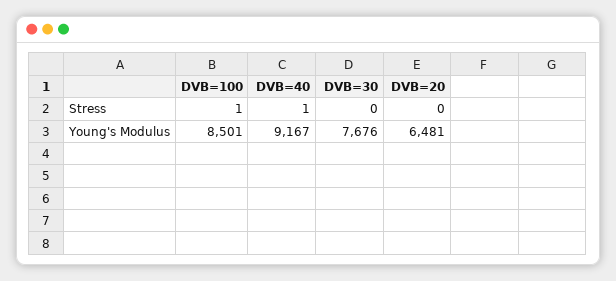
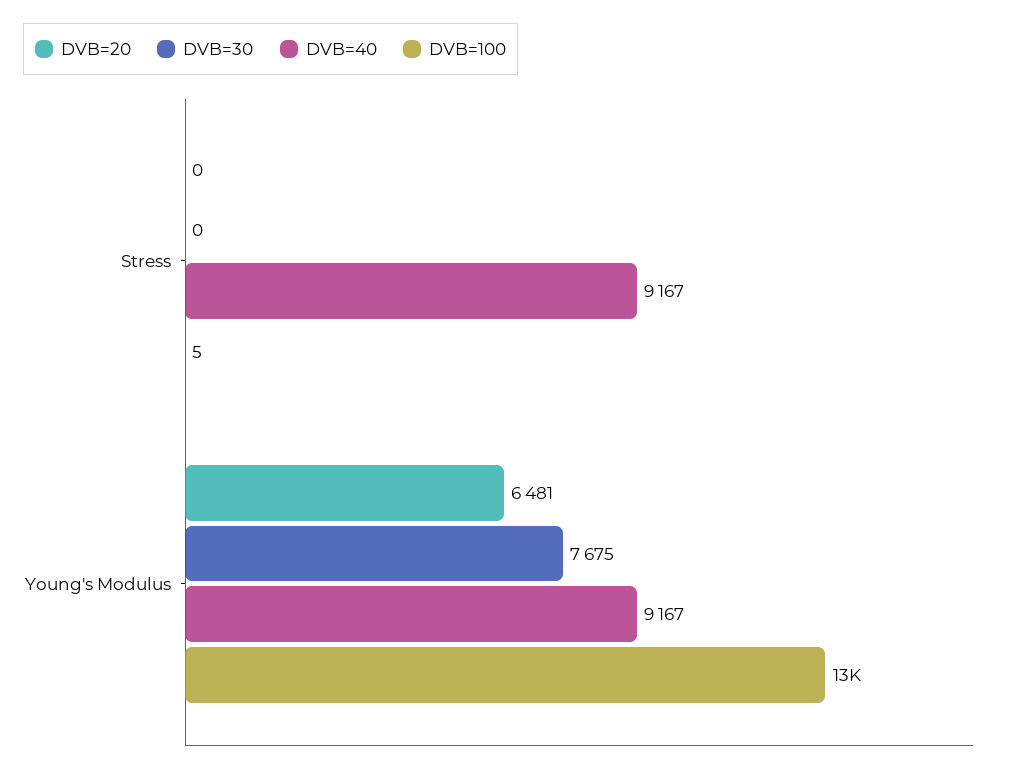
  {
    "DVB=100": {
-     "Stress": 1,
+     "Stress": 5,
-     "Young's Modulus": 8501
+     "Young's Modulus": 13000
    },
    "DVB=40": {
-     "Stress": 1,
+     "Stress": 9167,
      "Young's Modulus": 9167
    },
    "DVB=30": {
      "Stress": 0,
-     "Young's Modulus": 7676
+     "Young's Modulus": 7675
    },
    "DVB=20": {
      "Stress": 0,
      "Young's Modulus": 6481
    }
  }

